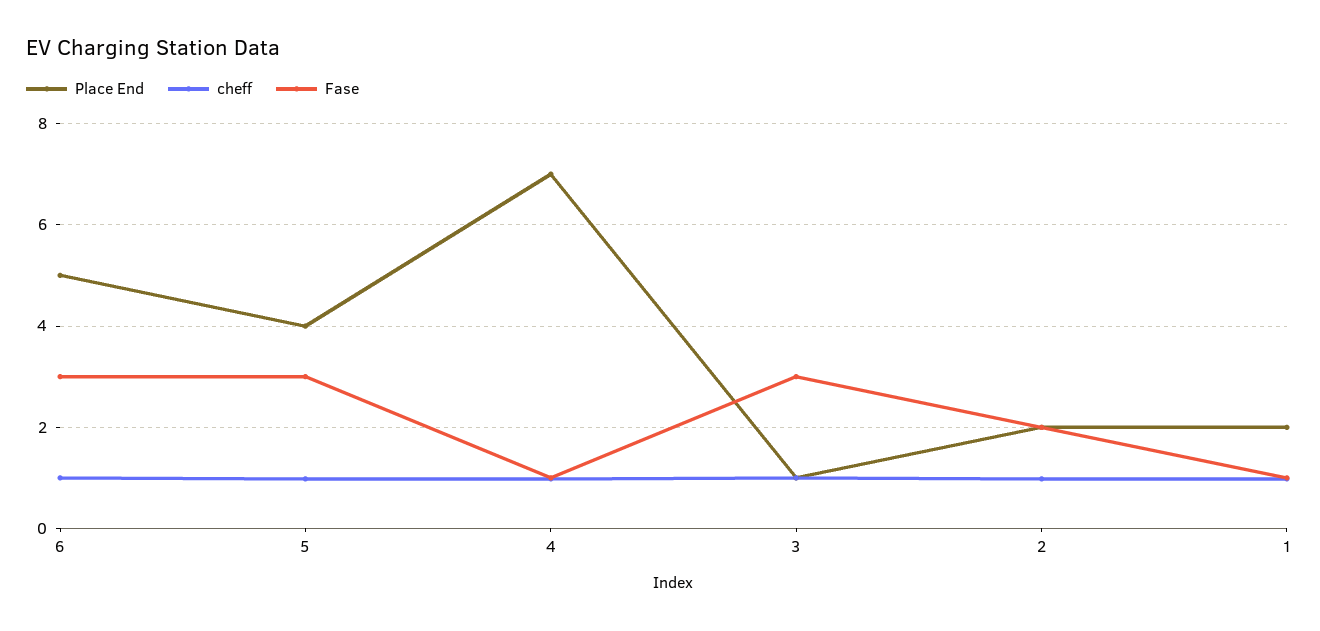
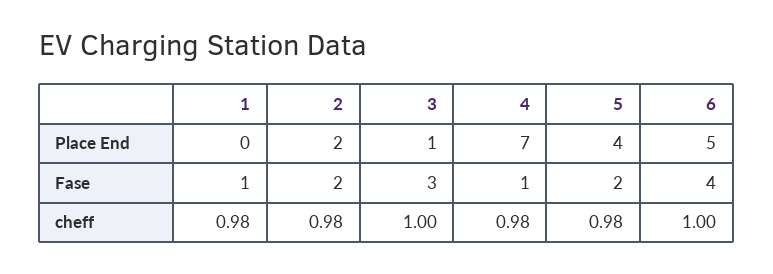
  {
    "Place End": {
      "6": 5,
      "5": 4,
      "4": 7,
      "3": 1,
      "2": 2,
-     "1": 2
+     "1": 0
    },
    "cheff": {
      "6": 1,
      "5": 0.98,
      "4": 0.98,
      "3": 1,
      "2": 0.98,
      "1": 0.98
    },
    "Fase": {
-     "6": 3,
+     "6": 4,
-     "5": 3,
+     "5": 2,
      "4": 1,
      "3": 3,
      "2": 2,
      "1": 1
    }
  }

